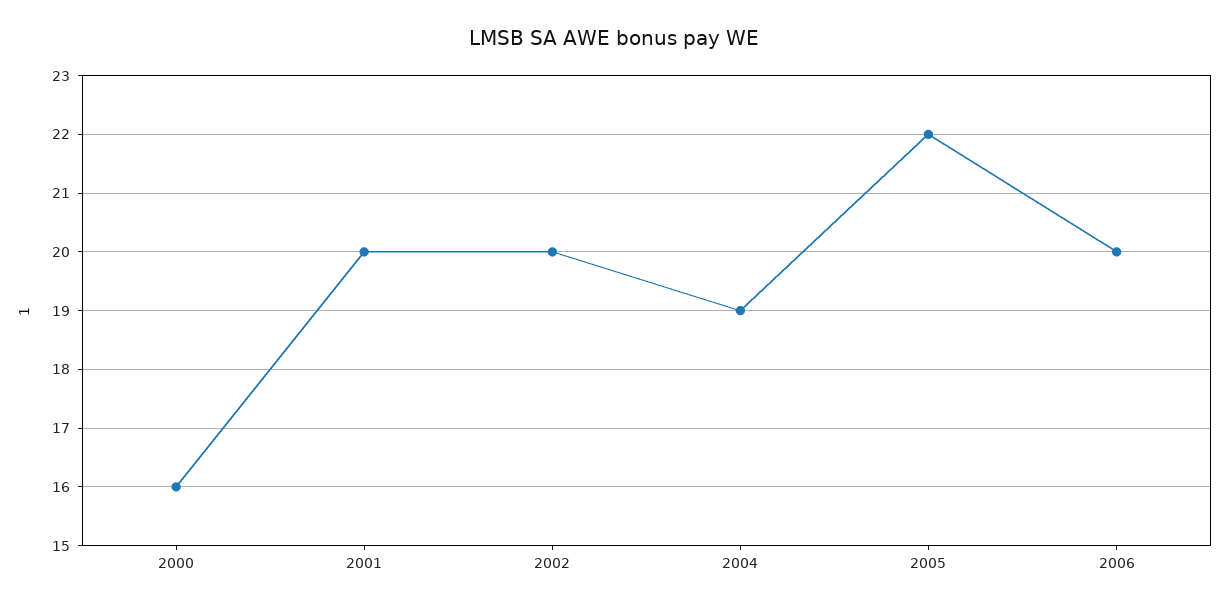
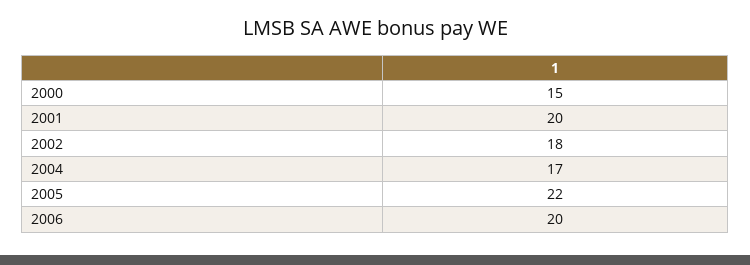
  {
-   "2000": 16,
+   "2000": 15,
    "2001": 20,
-   "2002": 20,
+   "2002": 18,
-   "2004": 19,
+   "2004": 17,
    "2005": 22,
    "2006": 20
  }

